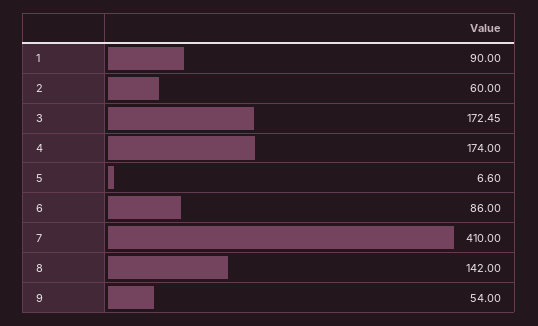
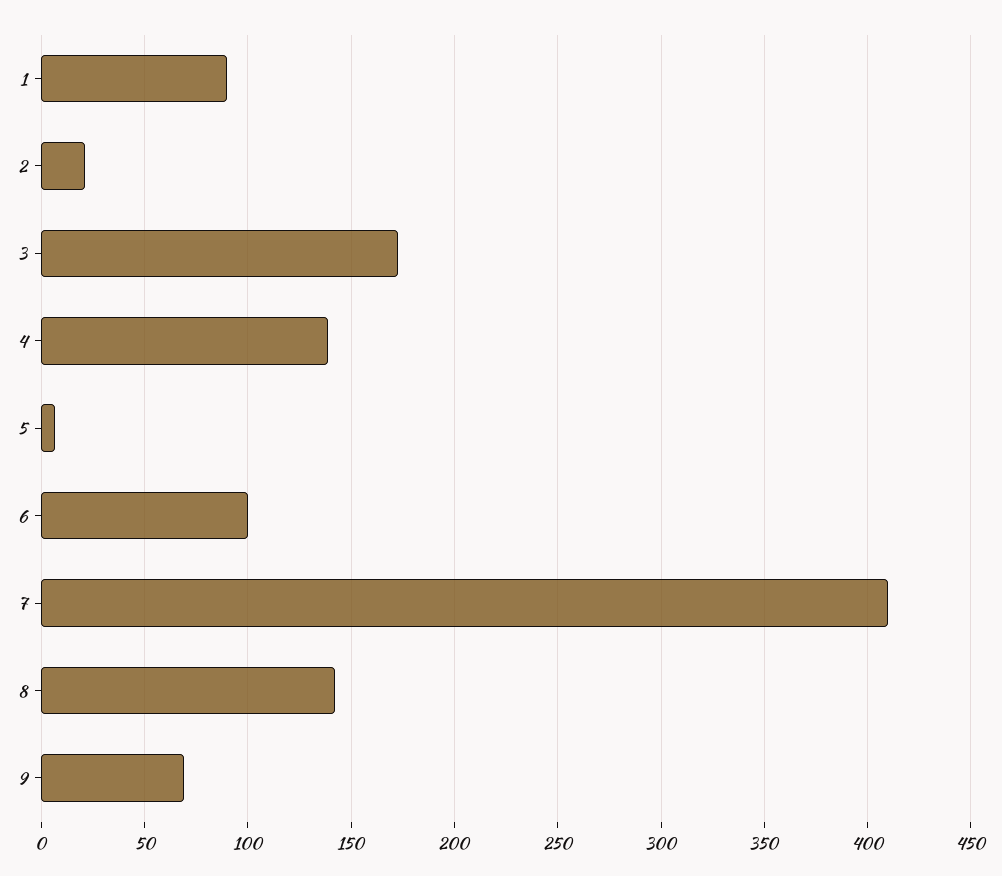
  {
    "1": 90,
-   "2": 60,
+   "2": 20,
    "3": 172.45,
-   "4": 174,
+   "4": 140,
    "5": 6.6,
-   "6": 86,
+   "6": 100,
    "7": 410,
    "8": 142,
-   "9": 54
+   "9": 70
  }

